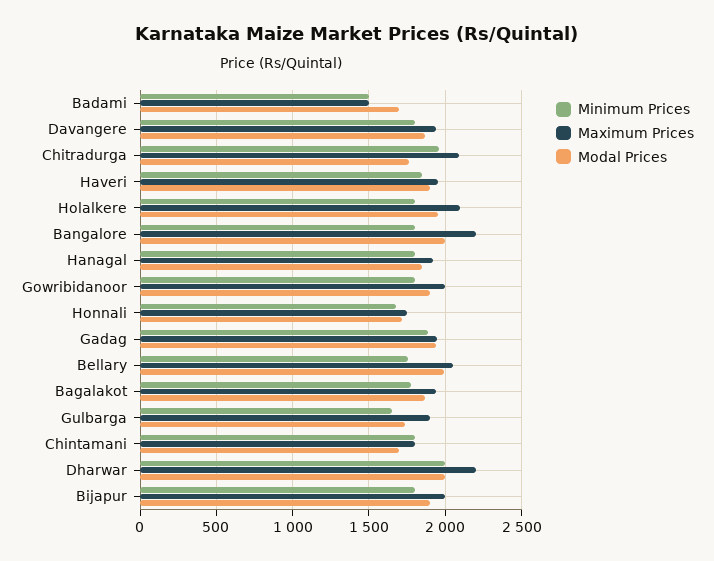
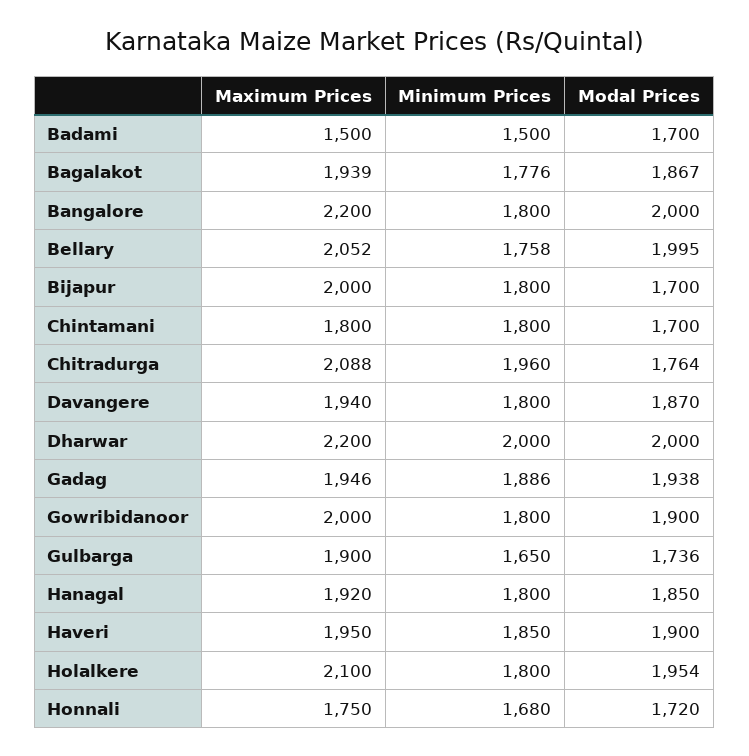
  {
    "Minimum Prices": {
      "Badami": 1500,
      "Davangere": 1800,
      "Chitradurga": 1960,
      "Haveri": 1850,
      "Holalkere": 1800,
      "Bangalore": 1800,
      "Hanagal": 1800,
      "Gowribidanoor": 1800,
      "Honnali": 1680,
      "Gadag": 1886,
      "Bellary": 1758,
      "Bagalakot": 1776,
      "Gulbarga": 1650,
      "Chintamani": 1800,
      "Dharwar": 2000,
      "Bijapur": 1800
    },
    "Maximum Prices": {
      "Badami": 1500,
      "Davangere": 1940,
      "Chitradurga": 2088,
      "Haveri": 1950,
      "Holalkere": 2100,
      "Bangalore": 2200,
      "Hanagal": 1920,
      "Gowribidanoor": 2000,
      "Honnali": 1750,
      "Gadag": 1946,
      "Bellary": 2052,
      "Bagalakot": 1939,
      "Gulbarga": 1900,
      "Chintamani": 1800,
      "Dharwar": 2200,
      "Bijapur": 2000
    },
    "Modal Prices": {
      "Badami": 1700,
      "Davangere": 1870,
      "Chitradurga": 1764,
      "Haveri": 1900,
      "Holalkere": 1954,
      "Bangalore": 2000,
      "Hanagal": 1850,
      "Gowribidanoor": 1900,
      "Honnali": 1720,
      "Gadag": 1938,
      "Bellary": 1995,
      "Bagalakot": 1867,
      "Gulbarga": 1736,
      "Chintamani": 1700,
      "Dharwar": 2000,
-     "Bijapur": 1900
+     "Bijapur": 1700
    }
  }

